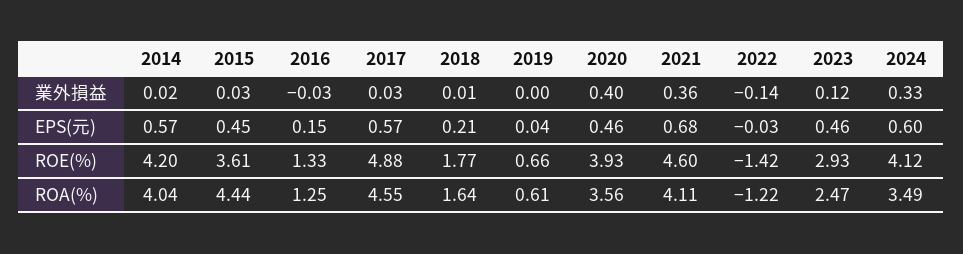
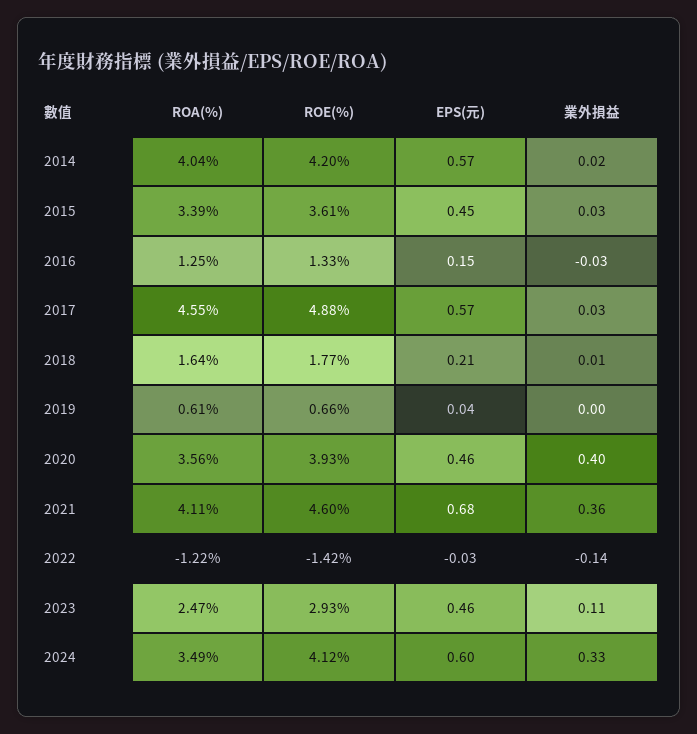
  {
    "2014": {
      "業外損益": 0.02,
      "EPS(元)": 0.57,
      "ROE(%)": 4.2,
      "ROA(%)": 4.04
    },
    "2015": {
      "業外損益": 0.03,
      "EPS(元)": 0.45,
      "ROE(%)": 3.61,
-     "ROA(%)": 4.44
+     "ROA(%)": 3.39
    },
    "2016": {
      "業外損益": -0.03,
      "EPS(元)": 0.15,
      "ROE(%)": 1.33,
      "ROA(%)": 1.25
    },
    "2017": {
      "業外損益": 0.03,
      "EPS(元)": 0.57,
      "ROE(%)": 4.88,
      "ROA(%)": 4.55
    },
    "2018": {
      "業外損益": 0.01,
      "EPS(元)": 0.21,
      "ROE(%)": 1.77,
      "ROA(%)": 1.64
    },
    "2019": {
      "業外損益": 0,
      "EPS(元)": 0.04,
      "ROE(%)": 0.66,
      "ROA(%)": 0.61
    },
    "2020": {
      "業外損益": 0.4,
      "EPS(元)": 0.46,
      "ROE(%)": 3.93,
      "ROA(%)": 3.56
    },
    "2021": {
      "業外損益": 0.36,
      "EPS(元)": 0.68,
      "ROE(%)": 4.6,
      "ROA(%)": 4.11
    },
    "2022": {
      "業外損益": -0.14,
      "EPS(元)": -0.03,
      "ROE(%)": -1.42,
      "ROA(%)": -1.22
    },
    "2023": {
-     "業外損益": 0.12,
+     "業外損益": 0.11,
      "EPS(元)": 0.46,
      "ROE(%)": 2.93,
      "ROA(%)": 2.47
    },
    "2024": {
      "業外損益": 0.33,
      "EPS(元)": 0.6,
      "ROE(%)": 4.12,
      "ROA(%)": 3.49
    }
  }

